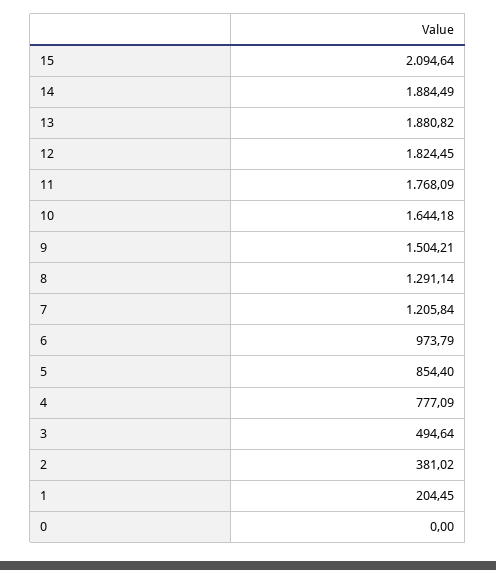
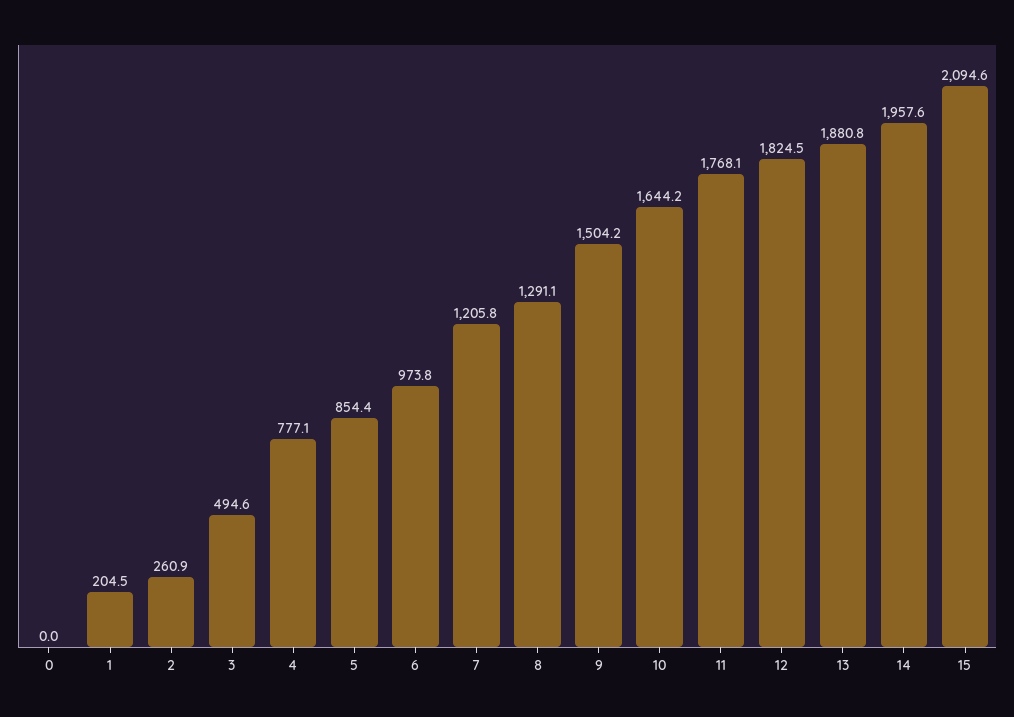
  {
    "15": 2094.64,
-   "14": 1884.49,
+   "14": 1957.6,
    "13": 1880.82,
    "12": 1824.45,
    "11": 1768.09,
    "10": 1644.18,
    "9": 1504.21,
    "8": 1291.14,
    "7": 1205.84,
    "6": 973.79,
    "5": 854.4,
    "4": 777.09,
    "3": 494.64,
-   "2": 381.02,
+   "2": 260.9,
    "1": 204.45,
    "0": 0
  }

